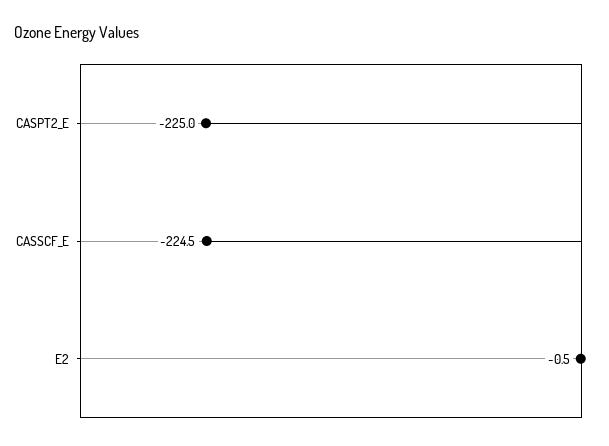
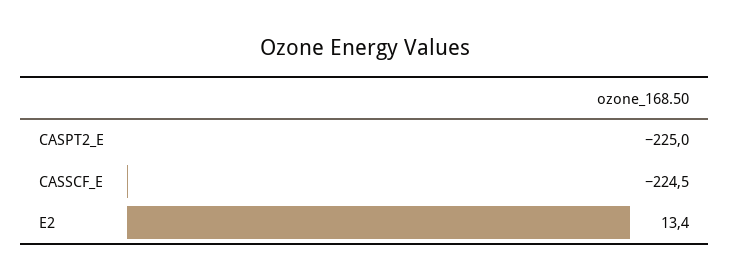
  {
    "CASPT2_E": -225,
    "CASSCF_E": -224.5,
-   "E2": -0.5
+   "E2": 13.4
  }

